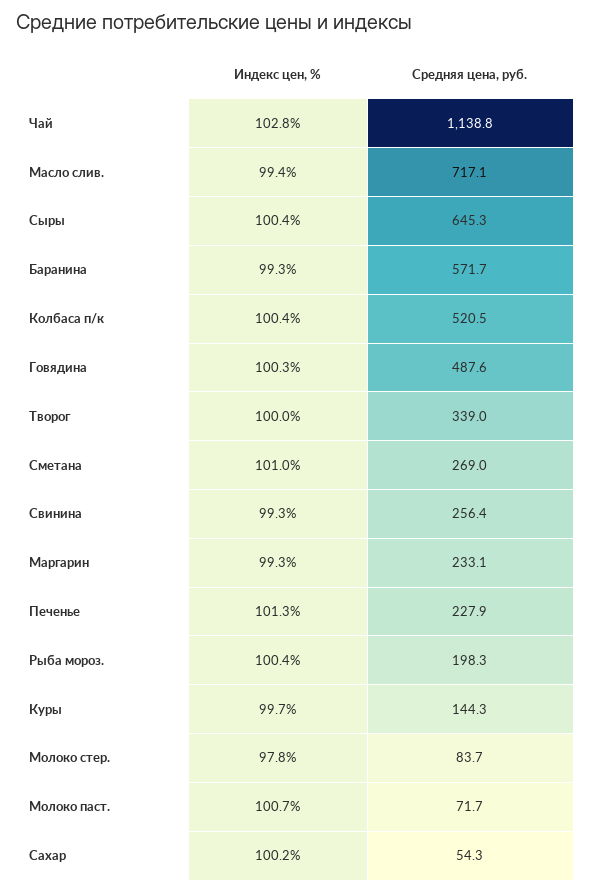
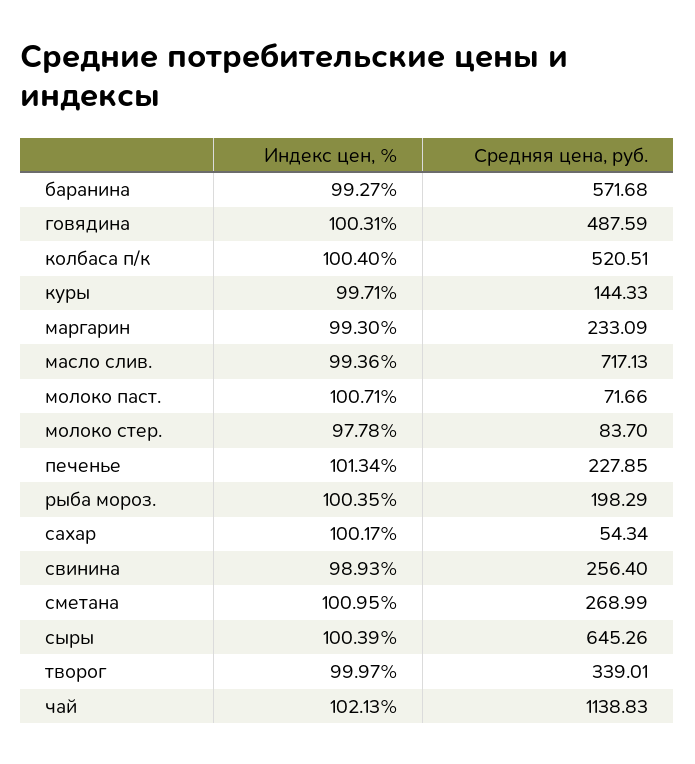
  {
    "Индекс цен, %": {
-     "Чай": 102.8,
+     "Чай": 102.13,
      "Масло слив.": 99.36,
      "Сыры": 100.39,
      "Баранина": 99.27,
      "Колбаса п/к": 100.4,
      "Говядина": 100.31,
      "Творог": 99.97,
      "Сметана": 100.95,
-     "Свинина": 99.3,
+     "Свинина": 98.93,
      "Маргарин": 99.3,
      "Печенье": 101.34,
      "Рыба мороз.": 100.35,
      "Куры": 99.71,
      "Молоко стер.": 97.78,
      "Молоко паст.": 100.71,
      "Сахар": 100.17
    },
    "Средняя цена, руб.": {
      "Чай": 1138.83,
      "Масло слив.": 717.13,
      "Сыры": 645.26,
      "Баранина": 571.68,
      "Колбаса п/к": 520.51,
      "Говядина": 487.59,
      "Творог": 339.01,
      "Сметана": 268.99,
      "Свинина": 256.4,
      "Маргарин": 233.09,
      "Печенье": 227.85,
      "Рыба мороз.": 198.29,
      "Куры": 144.33,
      "Молоко стер.": 83.7,
      "Молоко паст.": 71.66,
      "Сахар": 54.34
    }
  }

